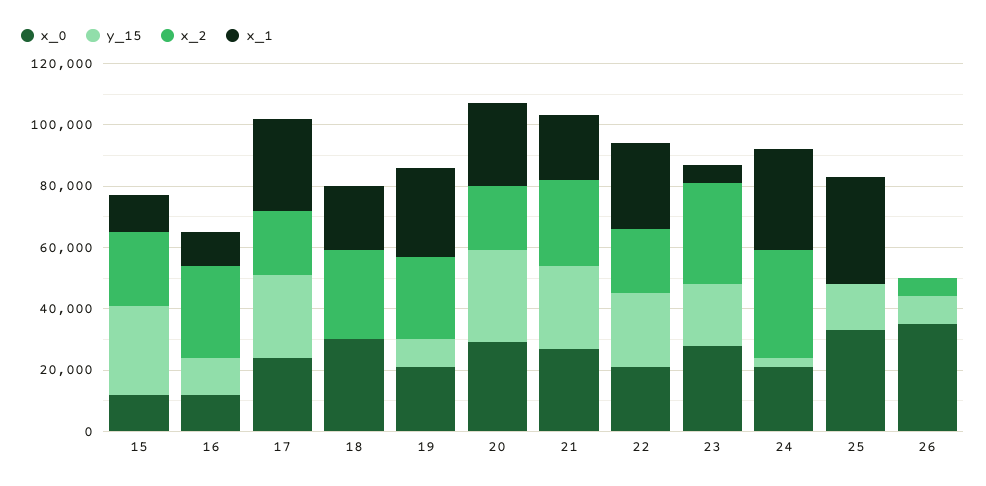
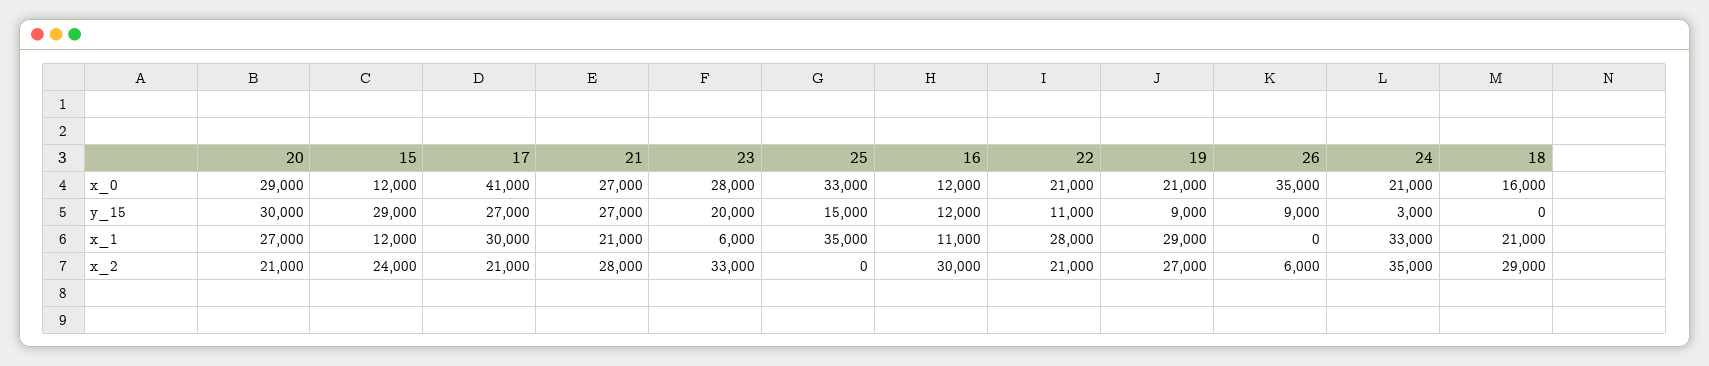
  {
    "x_0": {
      "15": 12000,
      "16": 12000,
-     "17": 25000,
+     "17": 41000,
-     "18": 30000,
+     "18": 16000,
      "19": 21000,
      "20": 29000,
      "21": 27000,
      "22": 21000,
      "23": 28000,
      "24": 21000,
      "25": 33000,
      "26": 35000
    },
    "y_15": {
      "15": 29000,
      "16": 12000,
      "17": 27000,
      "18": 0,
      "19": 9000,
      "20": 30000,
      "21": 27000,
-     "22": 25000,
+     "22": 11000,
      "23": 20000,
      "24": 3000,
      "25": 15000,
      "26": 9000
    },
    "x_2": {
      "15": 24000,
      "16": 30000,
      "17": 21000,
      "18": 29000,
      "19": 27000,
      "20": 21000,
      "21": 28000,
      "22": 21000,
      "23": 33000,
      "24": 35000,
      "25": 0,
      "26": 6000
    },
    "x_1": {
      "15": 12000,
      "16": 11000,
      "17": 30000,
      "18": 21000,
      "19": 29000,
      "20": 27000,
      "21": 21000,
      "22": 28000,
      "23": 6000,
      "24": 33000,
      "25": 35000,
      "26": 0
    }
  }

